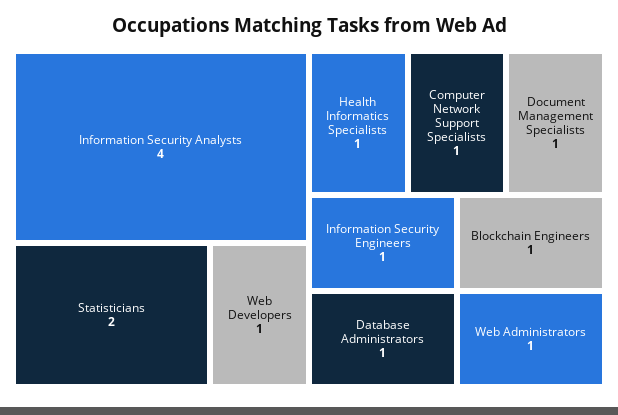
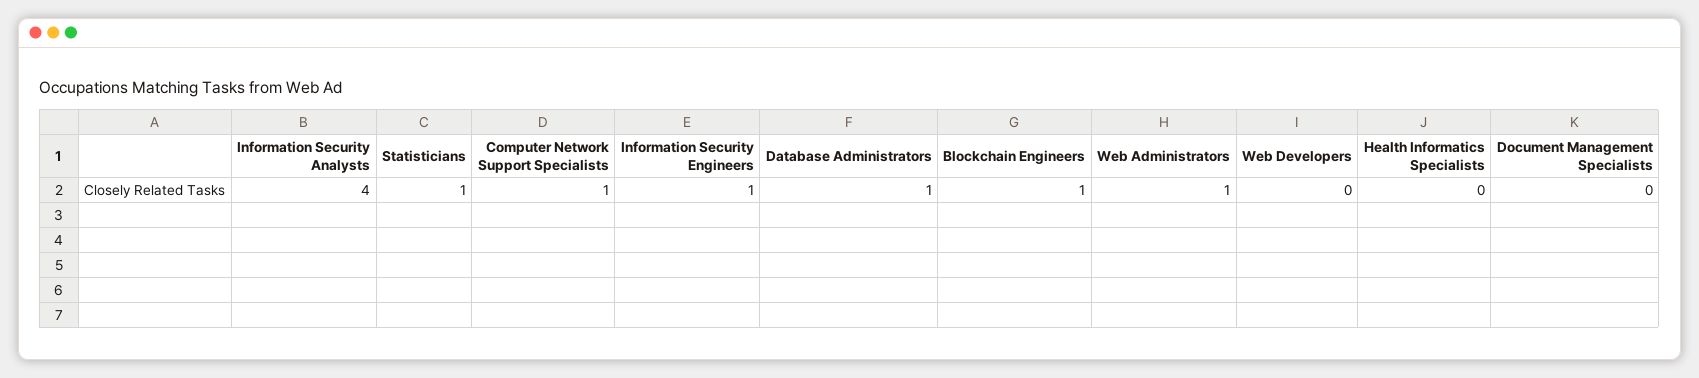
  {
    "Information Security Analysts": 4,
-   "Statisticians": 2,
+   "Statisticians": 1,
-   "Web Developers": 1,
+   "Web Developers": 0,
-   "Health Informatics Specialists": 1,
+   "Health Informatics Specialists": 0,
    "Computer Network Support Specialists": 1,
-   "Document Management Specialists": 1,
+   "Document Management Specialists": 0,
    "Information Security Engineers": 1,
    "Database Administrators": 1,
    "Blockchain Engineers": 1,
    "Web Administrators": 1
  }

